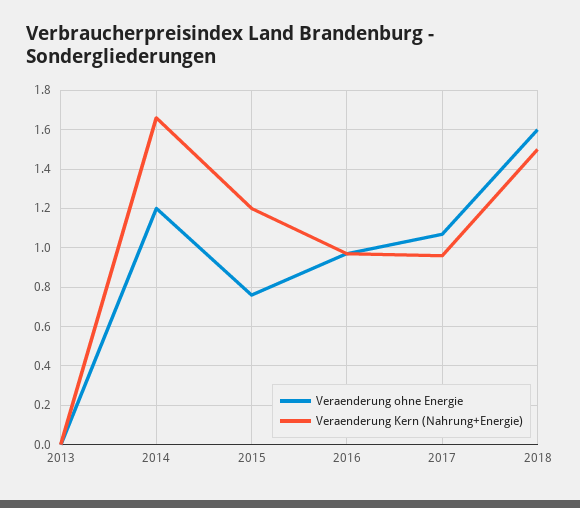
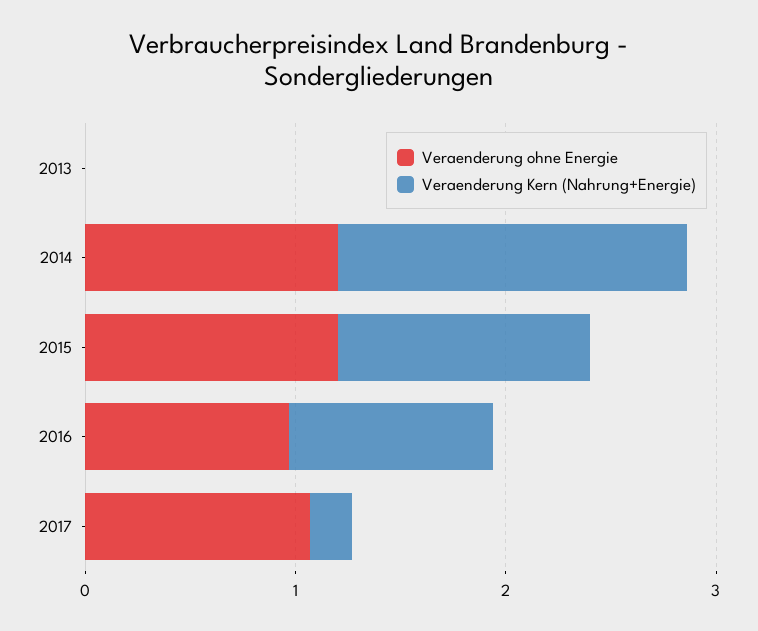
  {
    "Veraenderung ohne Energie": {
      "2013": 0,
      "2014": 1.2,
-     "2015": 0.75,
+     "2015": 1.2,
      "2016": 0.95,
-     "2017": 1.05,
+     "2017": 1.05
-     "2018": 1.6
    },
    "Veraenderung Kern (Nahrung+Energie)": {
      "2013": 0,
      "2014": 1.65,
      "2015": 1.2,
      "2016": 0.95,
-     "2017": 0.95,
+     "2017": 0.2
-     "2018": 1.5
    }
  }

